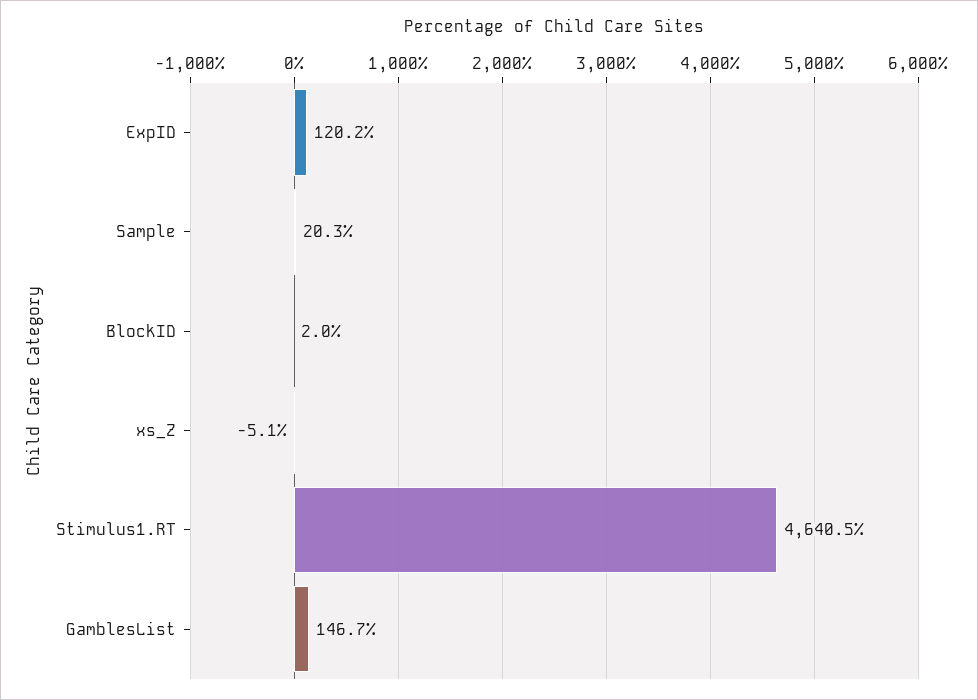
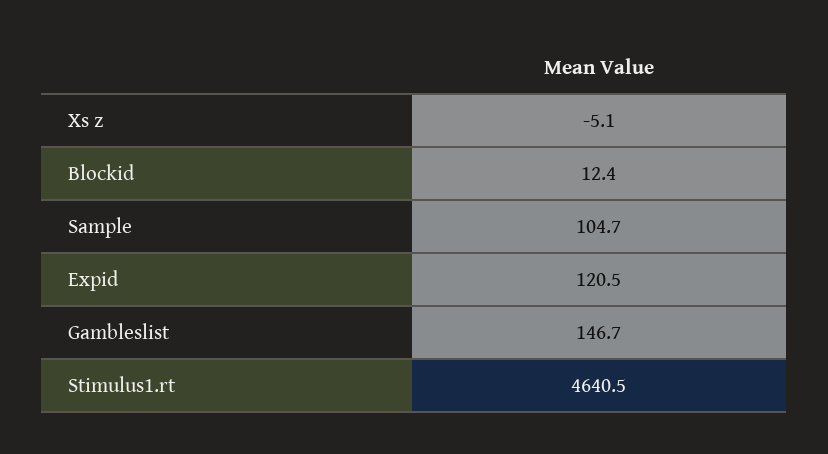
  {
-   "ExpID": 120.2,
+   "ExpID": 120.5,
-   "Sample": 20.3,
+   "Sample": 104.7,
-   "BlockID": 2,
+   "BlockID": 12.4,
    "xs_Z": -5.1,
    "Stimulus1.RT": 4640.5,
    "GamblesList": 146.7
  }

